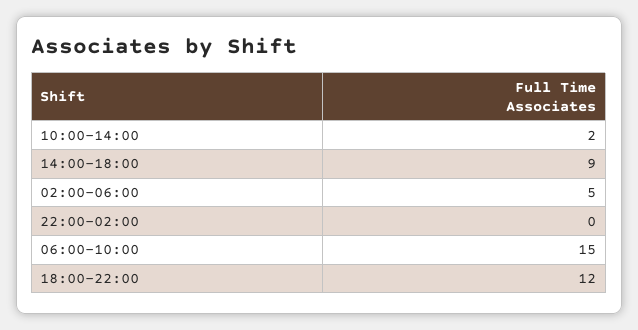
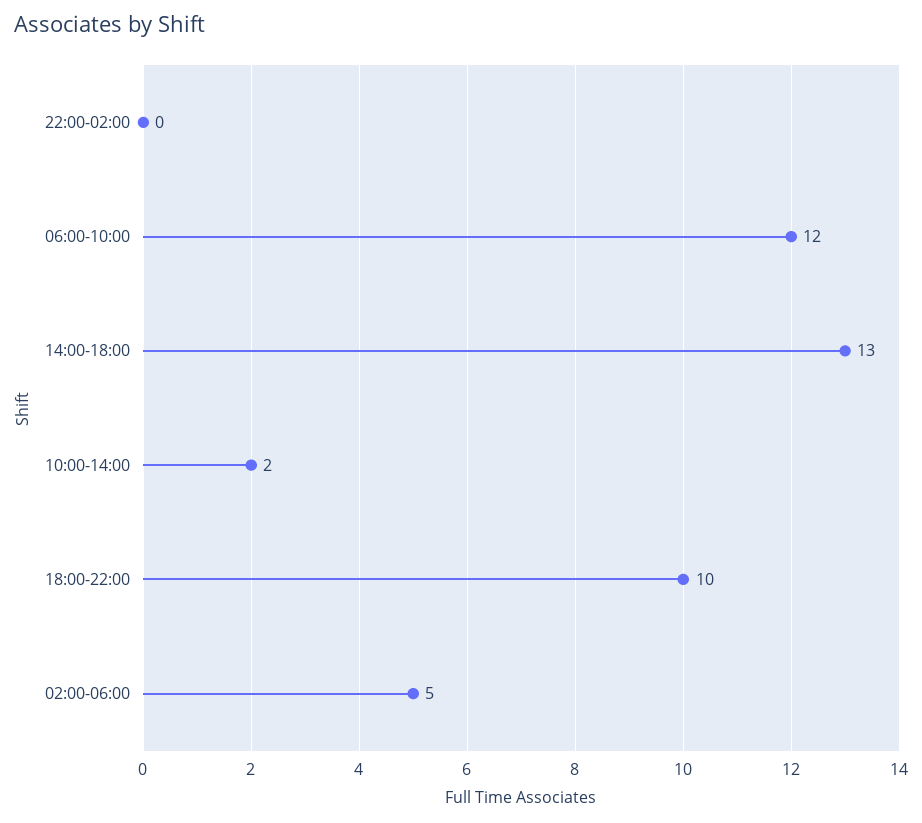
  {
    "10:00-14:00": 2,
-   "14:00-18:00": 9,
+   "14:00-18:00": 13,
    "02:00-06:00": 5,
    "22:00-02:00": 0,
-   "06:00-10:00": 15,
+   "06:00-10:00": 12,
-   "18:00-22:00": 12
+   "18:00-22:00": 10
  }

